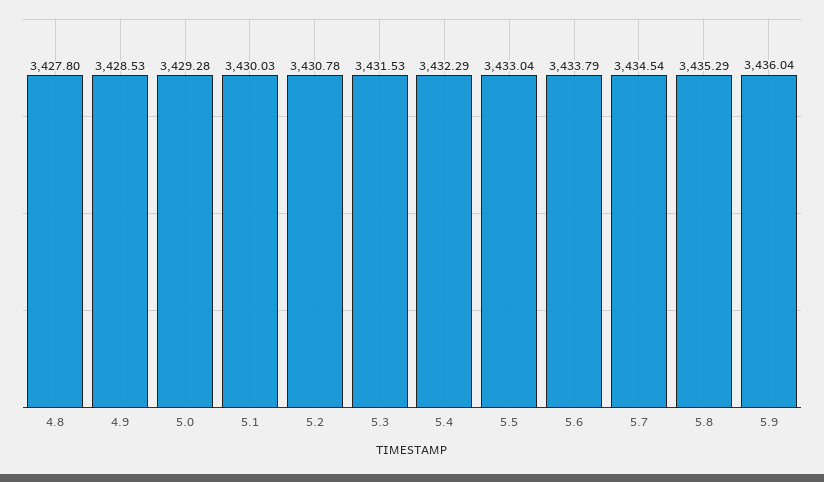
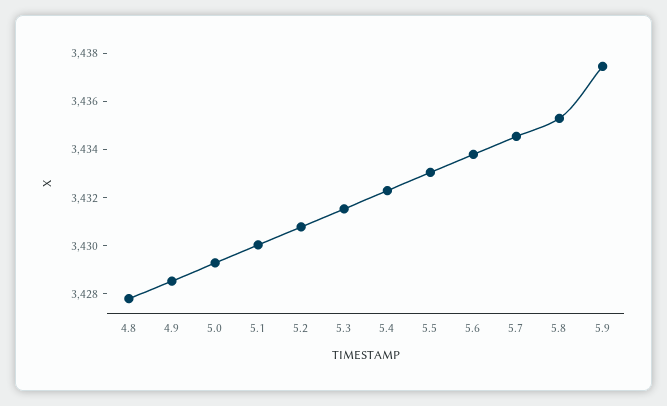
  {
    "4.8": 3427.8,
    "4.9": 3428.53,
    "5.0": 3429.28,
    "5.1": 3430.03,
    "5.2": 3430.78,
    "5.3": 3431.53,
    "5.4": 3432.29,
    "5.5": 3433.04,
    "5.6": 3433.79,
    "5.7": 3434.54,
    "5.8": 3435.29,
-   "5.9": 3436.04
+   "5.9": 3437.5
  }

